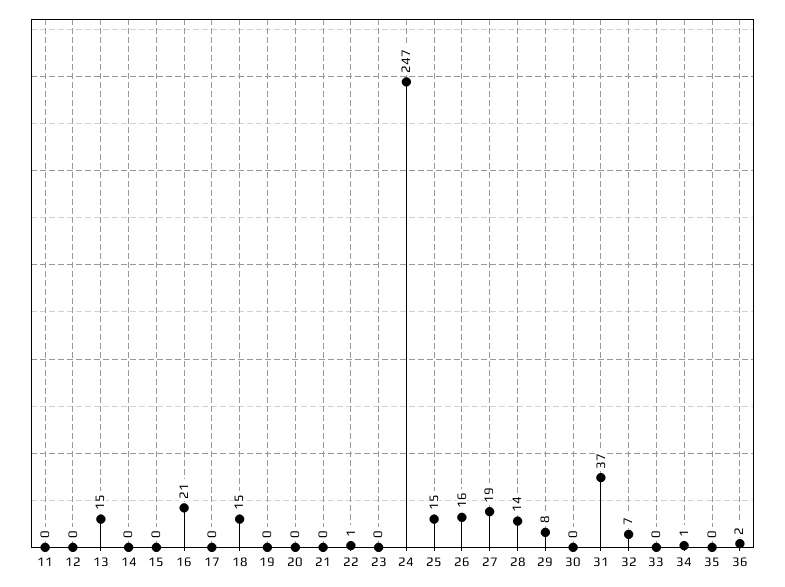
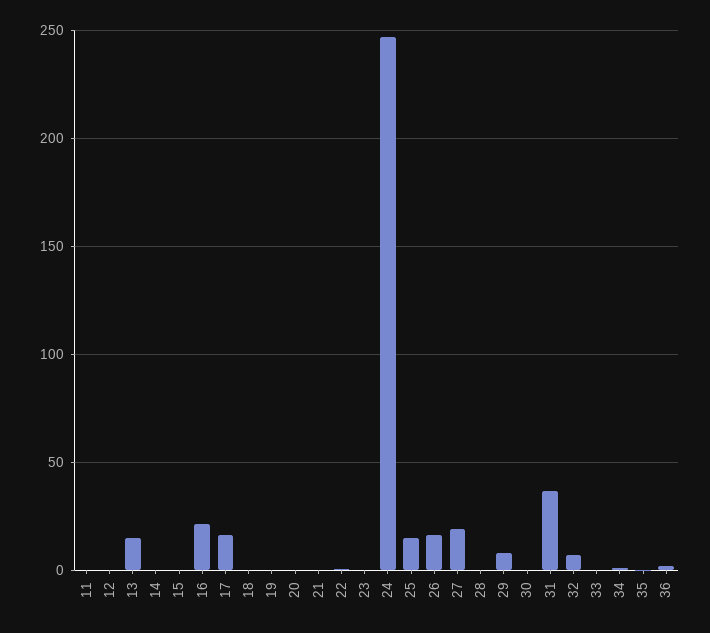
  {
    "11": 0,
    "12": 0,
    "13": 15,
    "14": 0,
    "15": 0,
    "16": 21,
-   "17": 0,
+   "17": 15,
-   "18": 15,
+   "18": 0,
    "19": 0,
    "20": 0,
    "21": 0,
    "22": 1,
    "23": 0,
    "24": 247,
    "25": 15,
    "26": 16,
    "27": 19,
-   "28": 14,
+   "28": 0,
    "29": 8,
    "30": 0,
    "31": 37,
    "32": 7,
    "33": 0,
    "34": 1,
    "35": 0,
    "36": 2
  }

